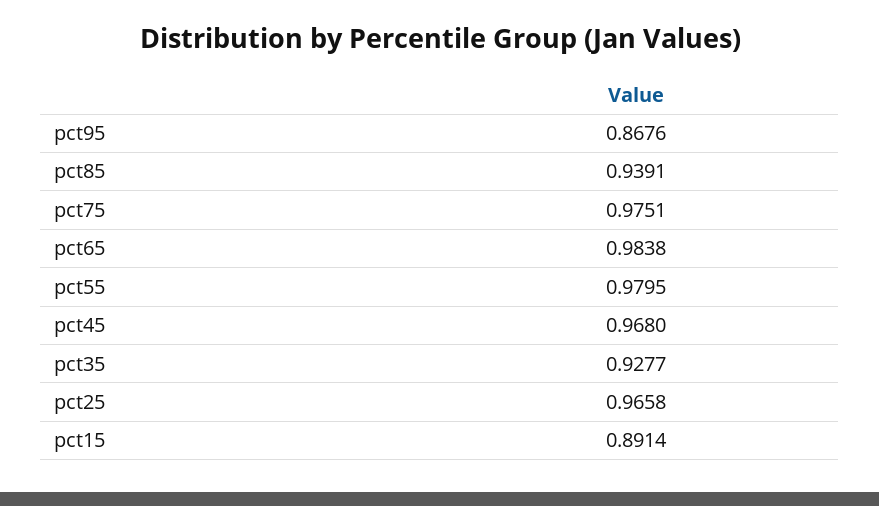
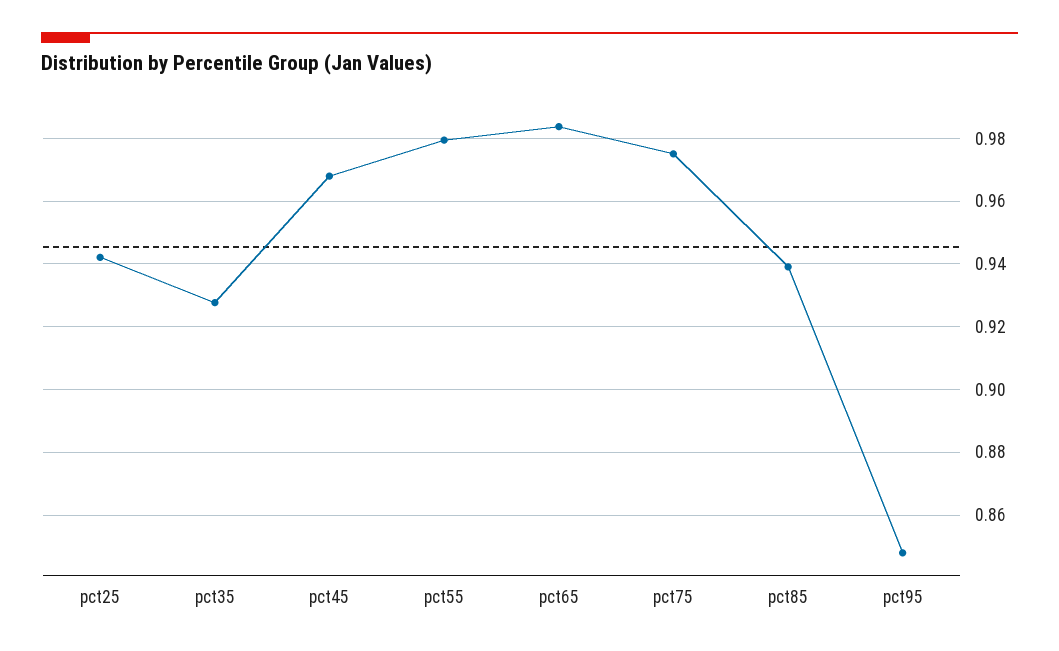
  {
-   "pct95": 0.8676,
+   "pct95": 0.848,
    "pct85": 0.9391,
    "pct75": 0.9751,
    "pct65": 0.9838,
    "pct55": 0.9795,
    "pct45": 0.968,
    "pct35": 0.9277,
-   "pct25": 0.9658,
+   "pct25": 0.942
-   "pct15": 0.8914
  }

